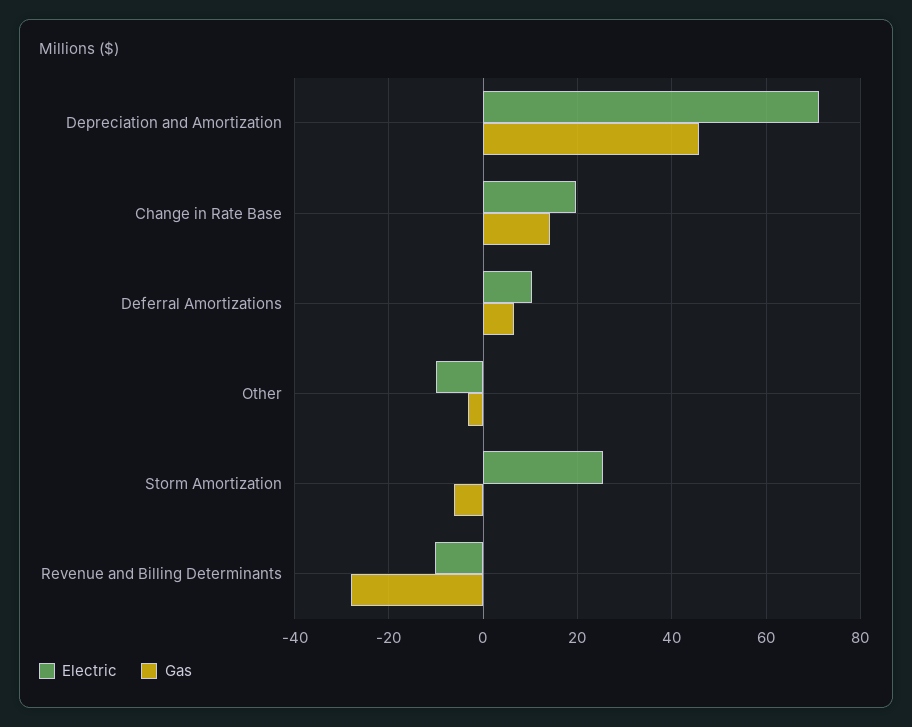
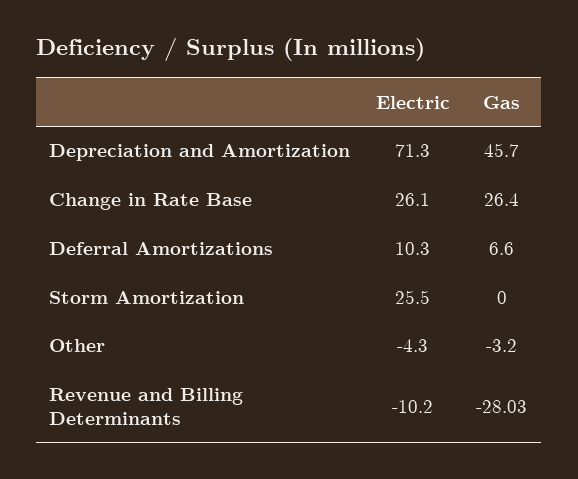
  {
    "Electric": {
      "Depreciation and Amortization": 71.3,
-     "Change in Rate Base": 20,
+     "Change in Rate Base": 26.1,
      "Deferral Amortizations": 10.3,
-     "Other": -10,
+     "Other": -4.3,
      "Storm Amortization": 25.5,
      "Revenue and Billing Determinants": -10.2
    },
    "Gas": {
      "Depreciation and Amortization": 45.7,
-     "Change in Rate Base": 14,
+     "Change in Rate Base": 26.4,
      "Deferral Amortizations": 6.6,
      "Other": -3.2,
-     "Storm Amortization": -6,
+     "Storm Amortization": 0,
      "Revenue and Billing Determinants": -28.03
    }
  }

